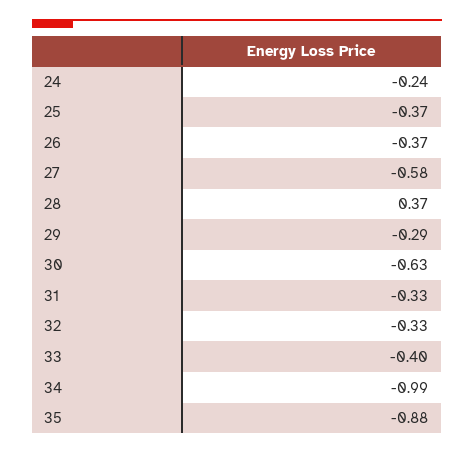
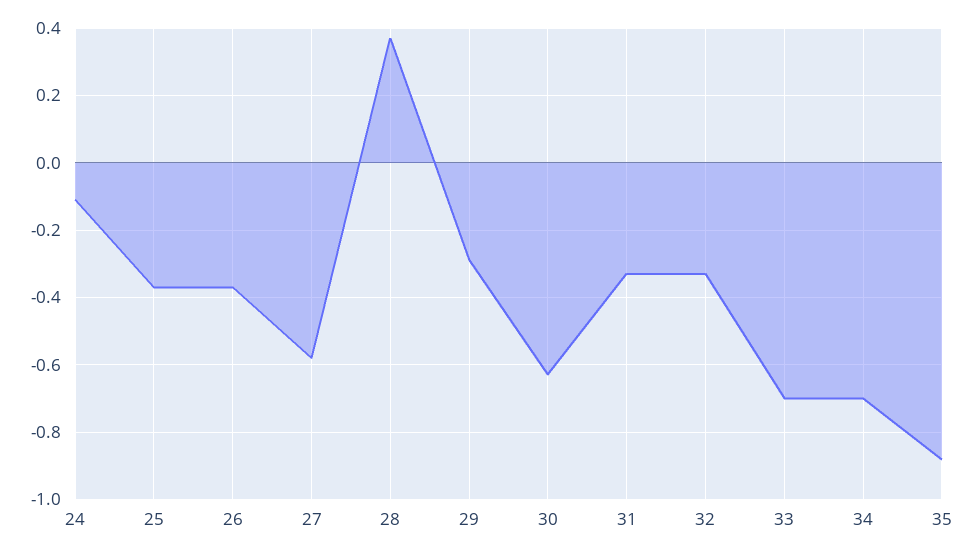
  {
-   "24": -0.24,
+   "24": -0.1,
    "25": -0.37,
    "26": -0.37,
    "27": -0.58,
    "28": 0.37,
    "29": -0.29,
    "30": -0.63,
    "31": -0.33,
    "32": -0.33,
-   "33": -0.4,
+   "33": -0.7,
-   "34": -0.99,
+   "34": -0.7,
    "35": -0.88
  }

